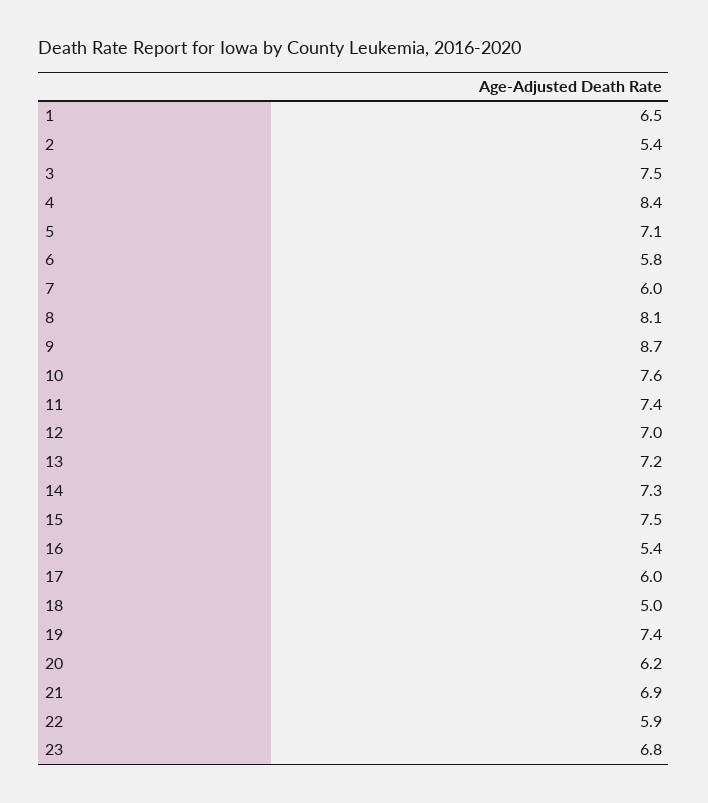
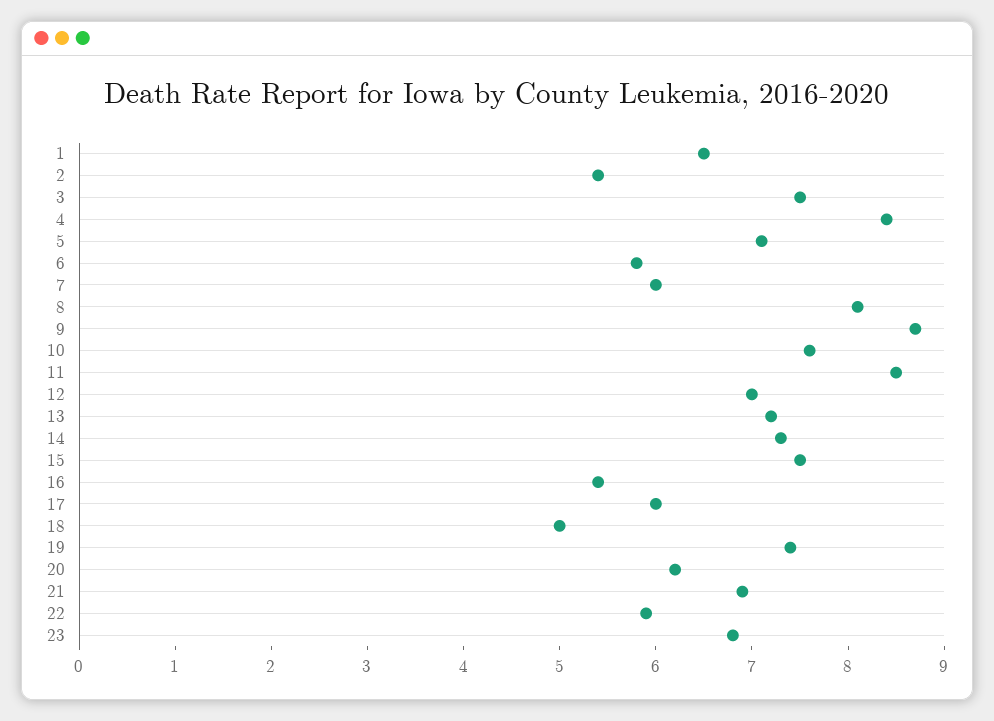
  {
    "1": 6.5,
    "2": 5.4,
    "3": 7.5,
    "4": 8.4,
    "5": 7.1,
    "6": 5.8,
    "7": 6,
    "8": 8.1,
    "9": 8.7,
    "10": 7.6,
-   "11": 7.4,
+   "11": 8.5,
    "12": 7,
    "13": 7.2,
    "14": 7.3,
    "15": 7.5,
    "16": 5.4,
    "17": 6,
    "18": 5,
    "19": 7.4,
    "20": 6.2,
    "21": 6.9,
    "22": 5.9,
    "23": 6.8
  }

